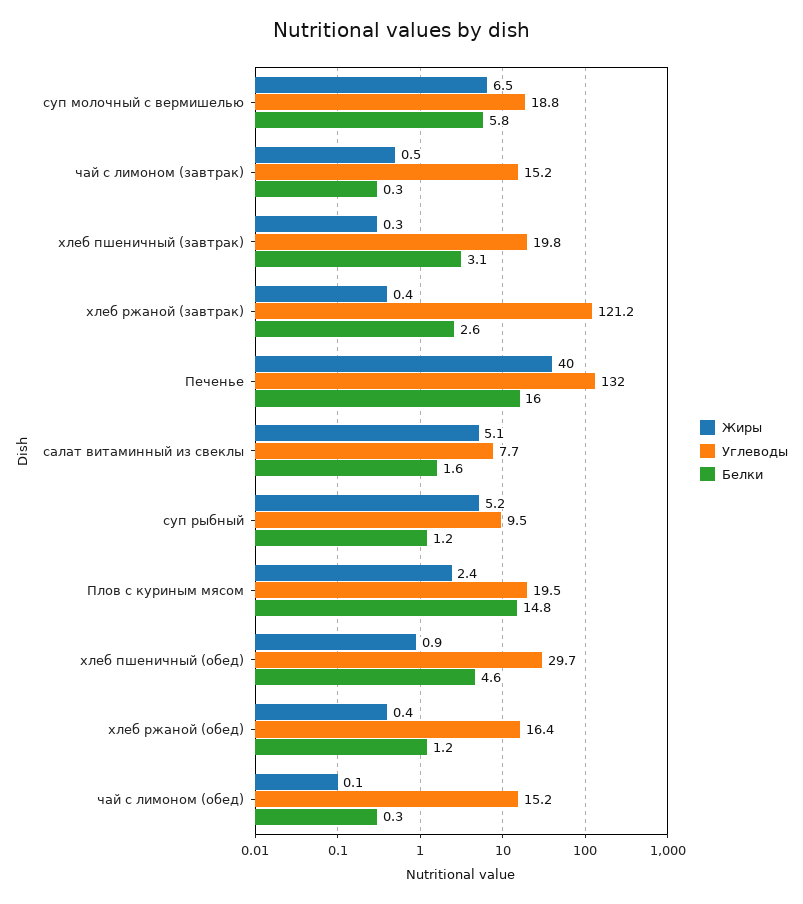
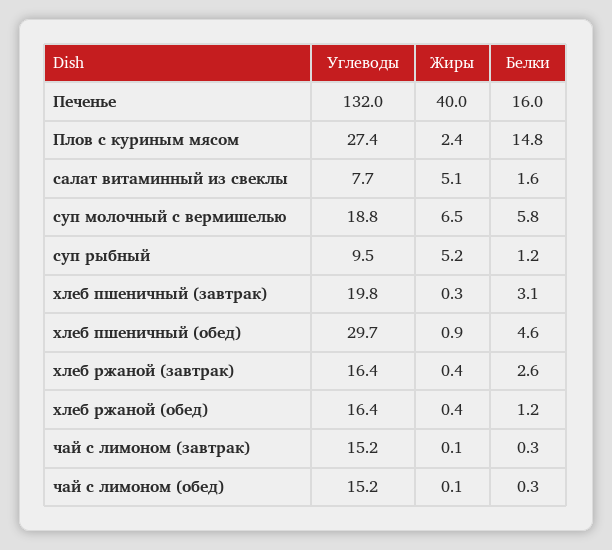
  {
    "Жиры": {
      "суп молочный с вермишелью": 6.5,
-     "чай с лимоном (завтрак)": 0.5,
+     "чай с лимоном (завтрак)": 0.1,
      "хлеб пшеничный (завтрак)": 0.3,
      "хлеб ржаной (завтрак)": 0.4,
      "Печенье": 40,
      "салат витаминный из свеклы": 5.1,
      "суп рыбный": 5.2,
      "Плов с куриным мясом": 2.4,
      "хлеб пшеничный (обед)": 0.9,
      "хлеб ржаной (обед)": 0.4,
      "чай с лимоном (обед)": 0.1
    },
    "Углеводы": {
      "суп молочный с вермишелью": 18.8,
      "чай с лимоном (завтрак)": 15.2,
      "хлеб пшеничный (завтрак)": 19.8,
-     "хлеб ржаной (завтрак)": 121.2,
+     "хлеб ржаной (завтрак)": 16.4,
      "Печенье": 132,
      "салат витаминный из свеклы": 7.7,
      "суп рыбный": 9.5,
-     "Плов с куриным мясом": 19.5,
+     "Плов с куриным мясом": 27.4,
      "хлеб пшеничный (обед)": 29.7,
      "хлеб ржаной (обед)": 16.4,
      "чай с лимоном (обед)": 15.2
    },
    "Белки": {
      "суп молочный с вермишелью": 5.8,
      "чай с лимоном (завтрак)": 0.3,
      "хлеб пшеничный (завтрак)": 3.1,
      "хлеб ржаной (завтрак)": 2.6,
      "Печенье": 16,
      "салат витаминный из свеклы": 1.6,
      "суп рыбный": 1.2,
      "Плов с куриным мясом": 14.8,
      "хлеб пшеничный (обед)": 4.6,
      "хлеб ржаной (обед)": 1.2,
      "чай с лимоном (обед)": 0.3
    }
  }

